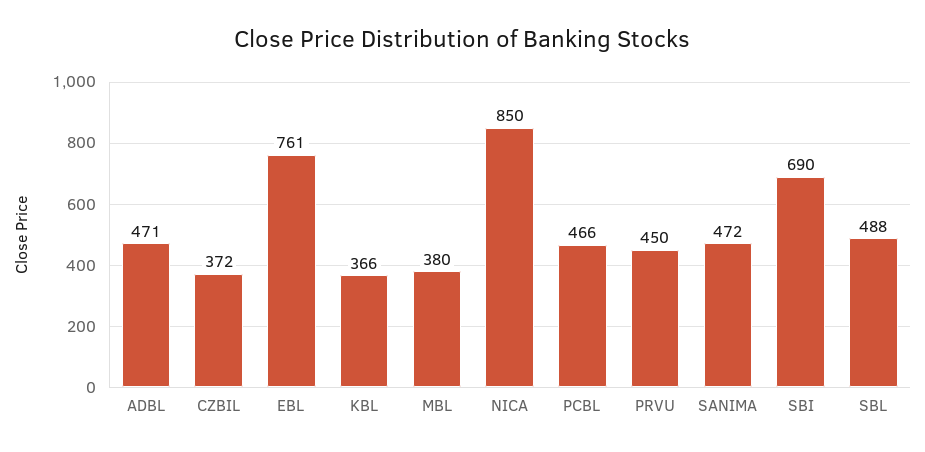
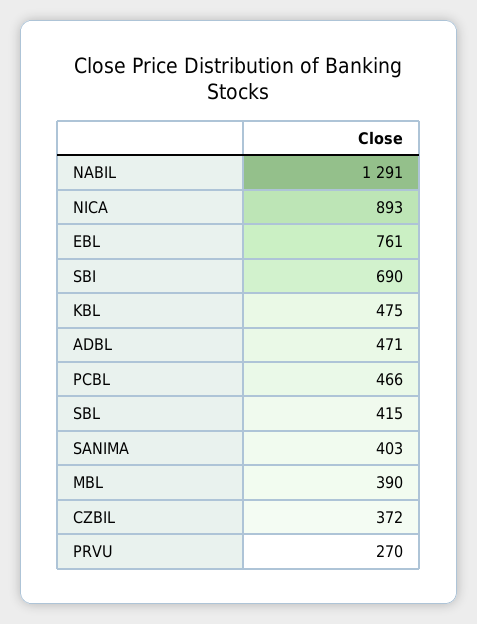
  {
    "ADBL": 471,
    "CZBIL": 372,
    "EBL": 761,
-   "KBL": 366,
+   "KBL": 475,
-   "MBL": 380,
+   "MBL": 390,
-   "NICA": 850,
+   "NICA": 893,
    "PCBL": 466,
-   "PRVU": 450,
+   "PRVU": 270,
-   "SANIMA": 472,
+   "SANIMA": 403,
    "SBI": 690,
-   "SBL": 488
+   "SBL": 415,
+   "NABIL": 1291
  }

